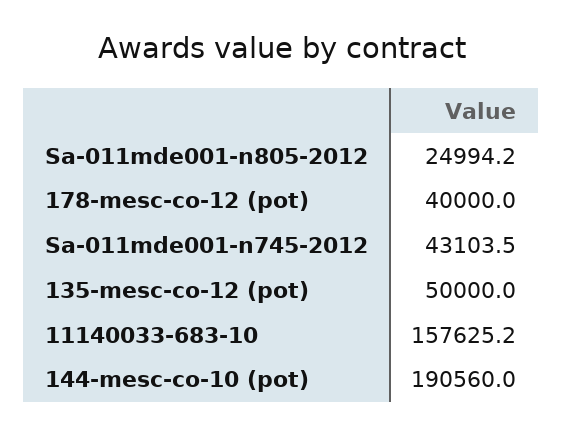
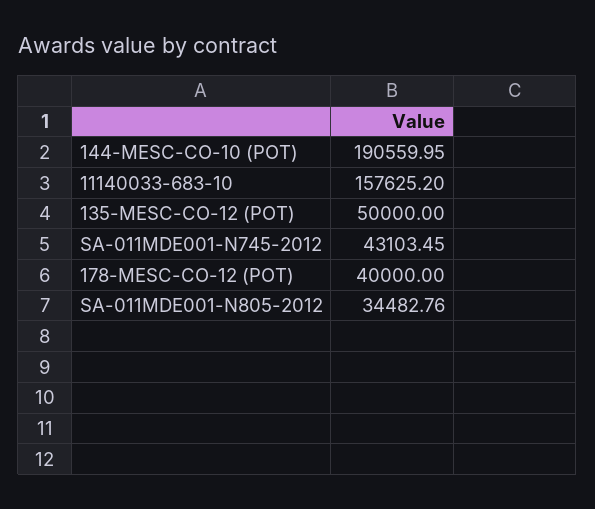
  {
-   "Sa-011mde001-n805-2012": 24994.2,
+   "Sa-011mde001-n805-2012": 34482.76,
    "178-mesc-co-12 (pot)": 40000,
    "Sa-011mde001-n745-2012": 43103.45,
    "135-mesc-co-12 (pot)": 50000,
    "11140033-683-10": 157625.2,
    "144-mesc-co-10 (pot)": 190559.95
  }

